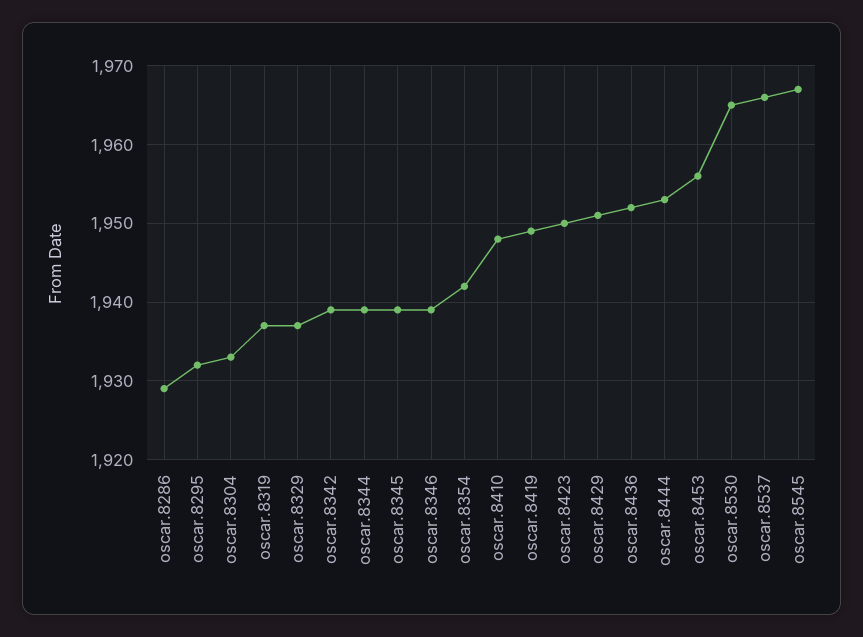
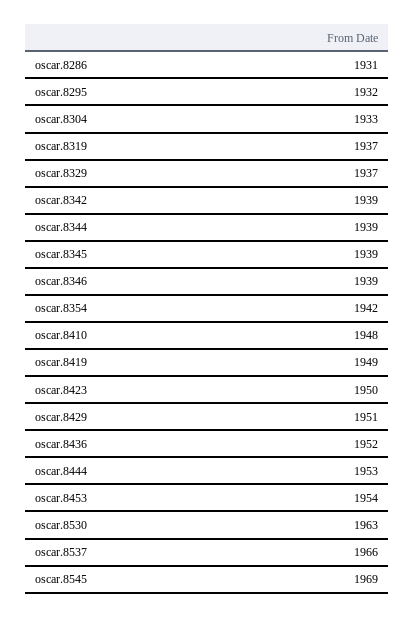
  {
-   "oscar.8286": 1929,
+   "oscar.8286": 1931,
    "oscar.8295": 1932,
    "oscar.8304": 1933,
    "oscar.8319": 1937,
    "oscar.8329": 1937,
    "oscar.8342": 1939,
    "oscar.8344": 1939,
    "oscar.8345": 1939,
    "oscar.8346": 1939,
    "oscar.8354": 1942,
    "oscar.8410": 1948,
    "oscar.8419": 1949,
    "oscar.8423": 1950,
    "oscar.8429": 1951,
    "oscar.8436": 1952,
    "oscar.8444": 1953,
-   "oscar.8453": 1956,
+   "oscar.8453": 1954,
-   "oscar.8530": 1965,
+   "oscar.8530": 1963,
    "oscar.8537": 1966,
-   "oscar.8545": 1967
+   "oscar.8545": 1969
  }

